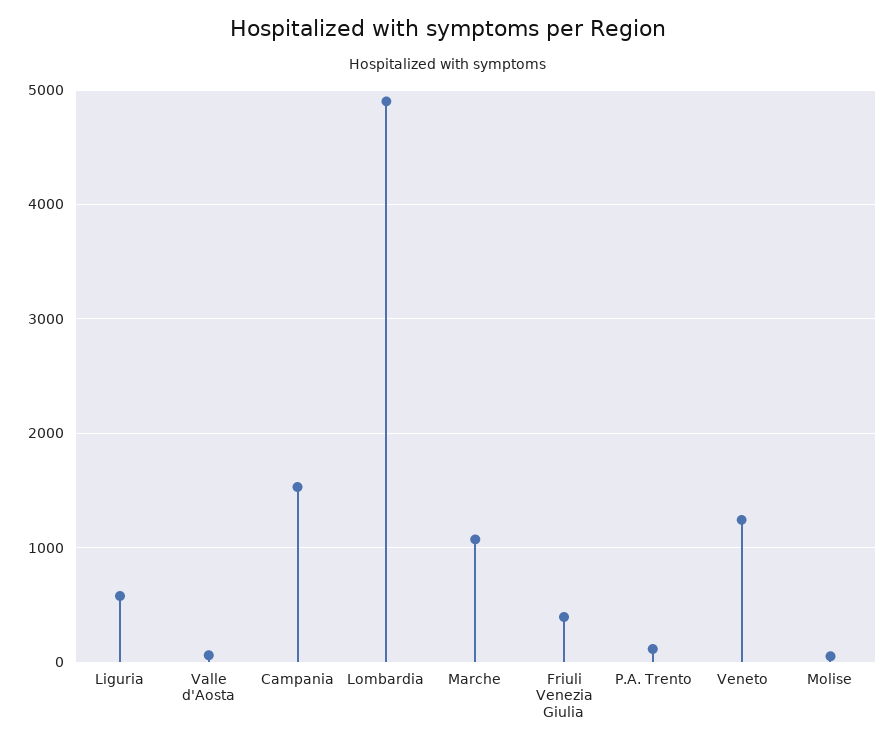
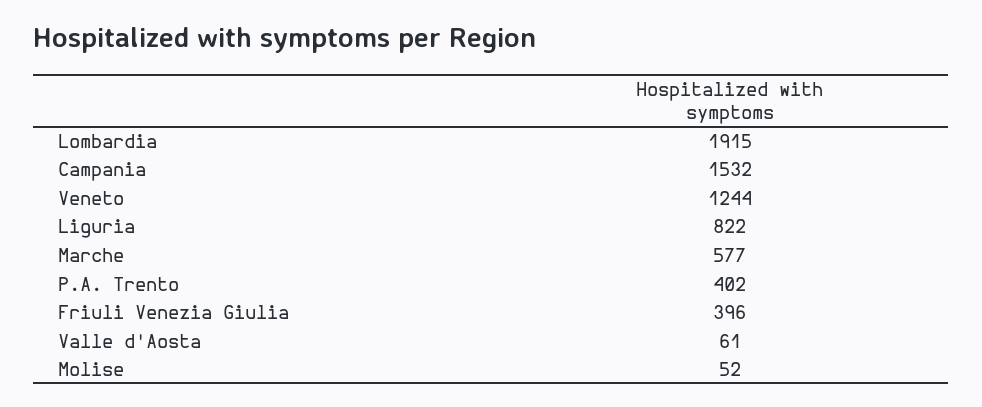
  {
-   "Liguria": 600,
+   "Liguria": 822,
    "Valle d'Aosta": 61,
    "Campania": 1532,
-   "Lombardia": 4900,
+   "Lombardia": 1915,
-   "Marche": 1100,
+   "Marche": 577,
    "Friuli Venezia Giulia": 396,
-   "P.A. Trento": 100,
+   "P.A. Trento": 402,
    "Veneto": 1244,
    "Molise": 52
  }

